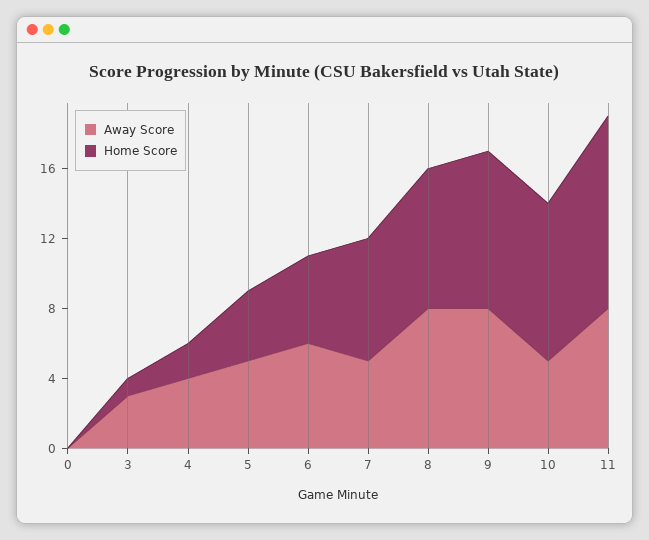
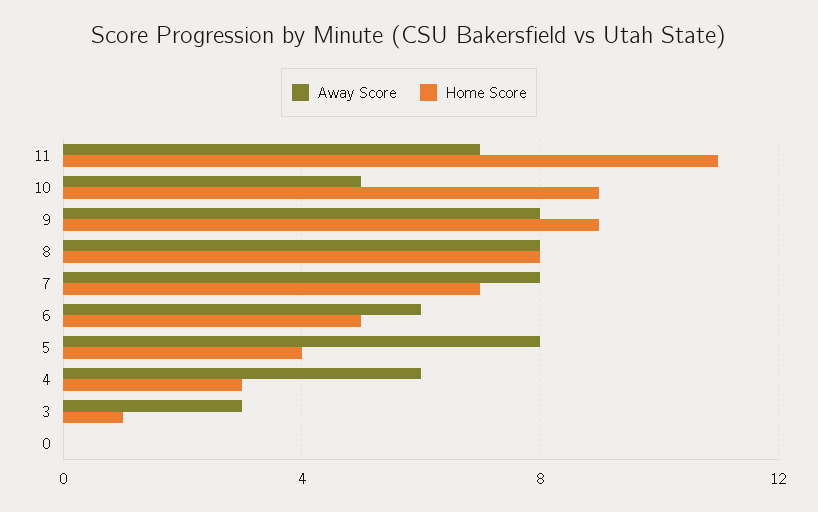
  {
    "Away Score": {
      "0": 0,
      "3": 3,
-     "4": 4,
+     "4": 6,
-     "5": 5,
+     "5": 8,
      "6": 6,
-     "7": 5,
+     "7": 8,
      "8": 8,
      "9": 8,
      "10": 5,
-     "11": 8
+     "11": 7
    },
    "Home Score": {
      "0": 0,
      "3": 1,
-     "4": 2,
+     "4": 3,
      "5": 4,
      "6": 5,
      "7": 7,
      "8": 8,
      "9": 9,
      "10": 9,
      "11": 11
    }
  }

